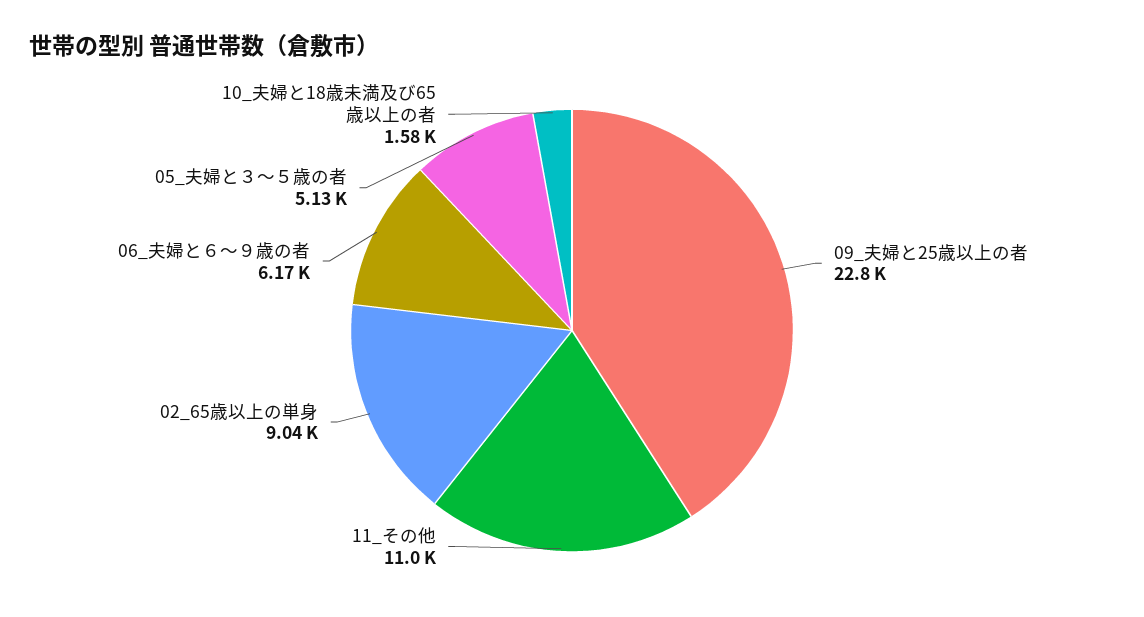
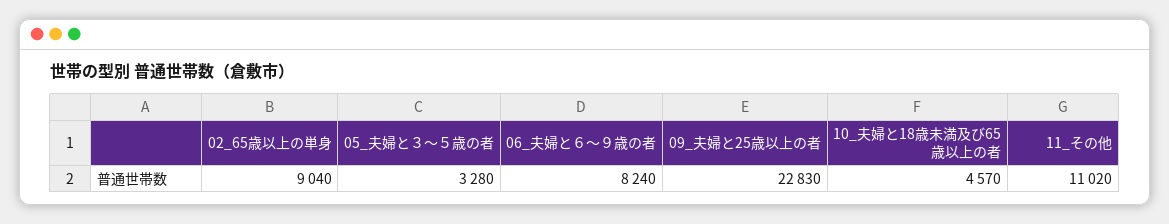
  {
    "09_夫婦と25歳以上の者": 22830,
    "11_その他": 11020,
    "02_65歳以上の単身": 9040,
-   "06_夫婦と６～９歳の者": 6170,
+   "06_夫婦と６～９歳の者": 8240,
-   "05_夫婦と３～５歳の者": 5130,
+   "05_夫婦と３～５歳の者": 3280,
-   "10_夫婦と18歳未満及び65歳以上の者": 1580
+   "10_夫婦と18歳未満及び65歳以上の者": 4570
  }

